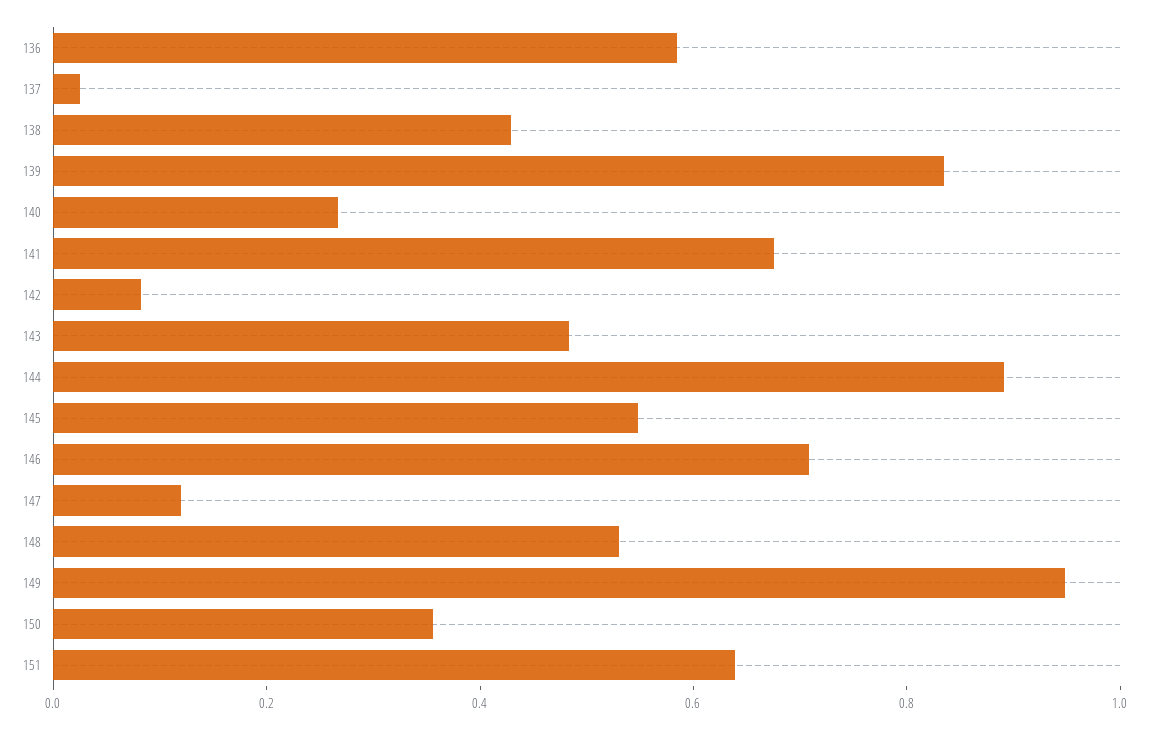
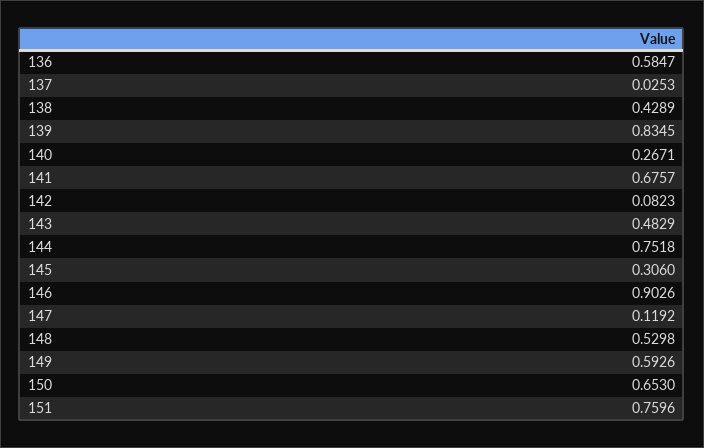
  {
    "136": 0.5847,
    "137": 0.0253,
    "138": 0.4289,
    "139": 0.8345,
    "140": 0.2671,
    "141": 0.6757,
    "142": 0.0823,
    "143": 0.4829,
-   "144": 0.9,
+   "144": 0.7518,
-   "145": 0.55,
+   "145": 0.306,
-   "146": 0.7,
+   "146": 0.9026,
    "147": 0.1192,
    "148": 0.5298,
-   "149": 0.95,
+   "149": 0.5926,
-   "150": 0.35,
+   "150": 0.653,
-   "151": 0.65
+   "151": 0.7596
  }

